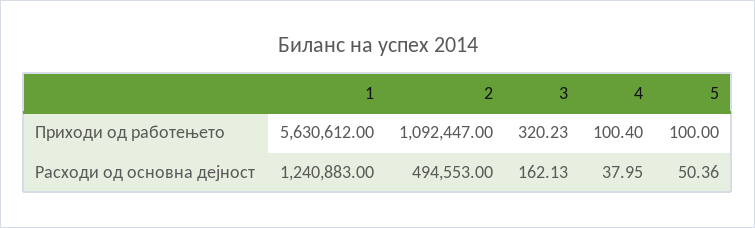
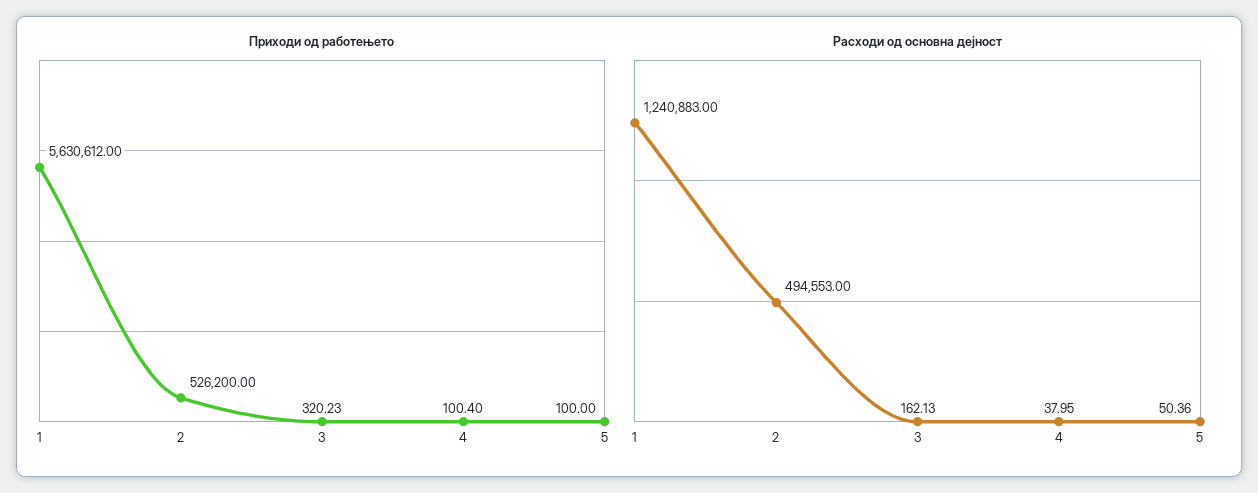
  {
    "Приходи од работењето": {
      "1": 5630612,
-     "2": 1092447,
+     "2": 526200,
      "3": 320.23,
      "4": 100.4,
      "5": 100
    },
    "Расходи од основна дејност": {
      "1": 1240883,
      "2": 494553,
      "3": 162.13,
      "4": 37.95,
      "5": 50.36
    }
  }

